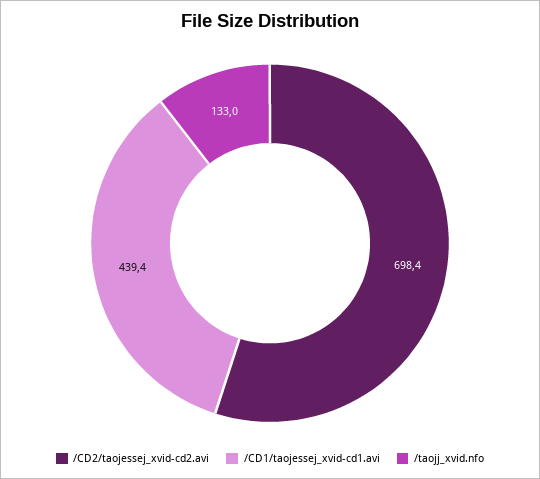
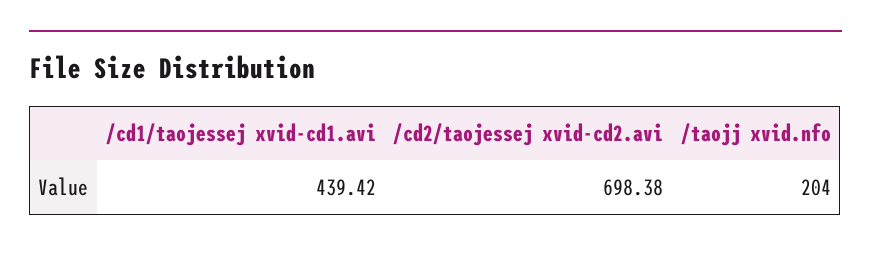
  {
    "/CD2/taojessej_xvid-cd2.avi": 698.38,
    "/CD1/taojessej_xvid-cd1.avi": 439.42,
-   "/taojj_xvid.nfo": 133
+   "/taojj_xvid.nfo": 204
  }

